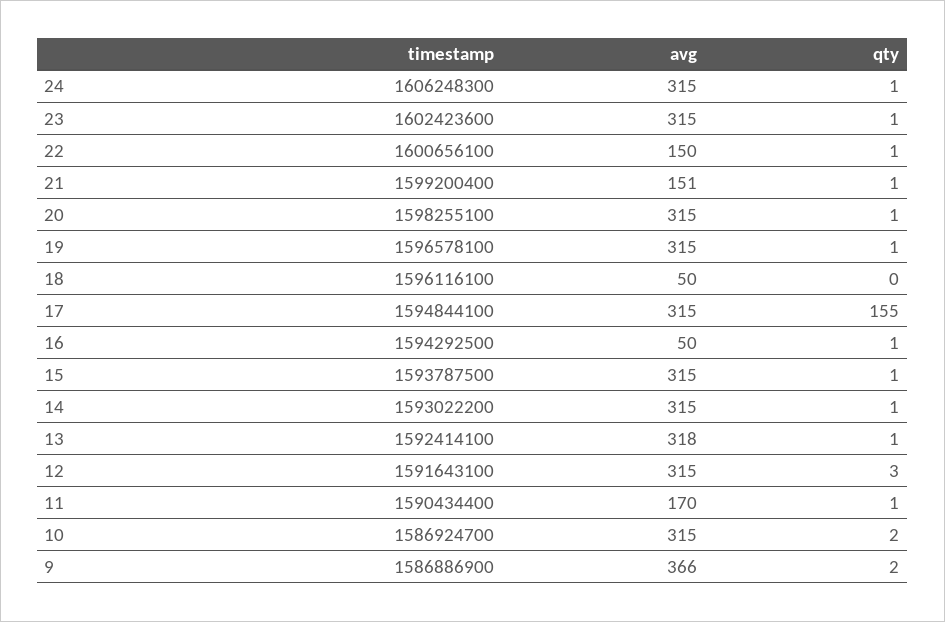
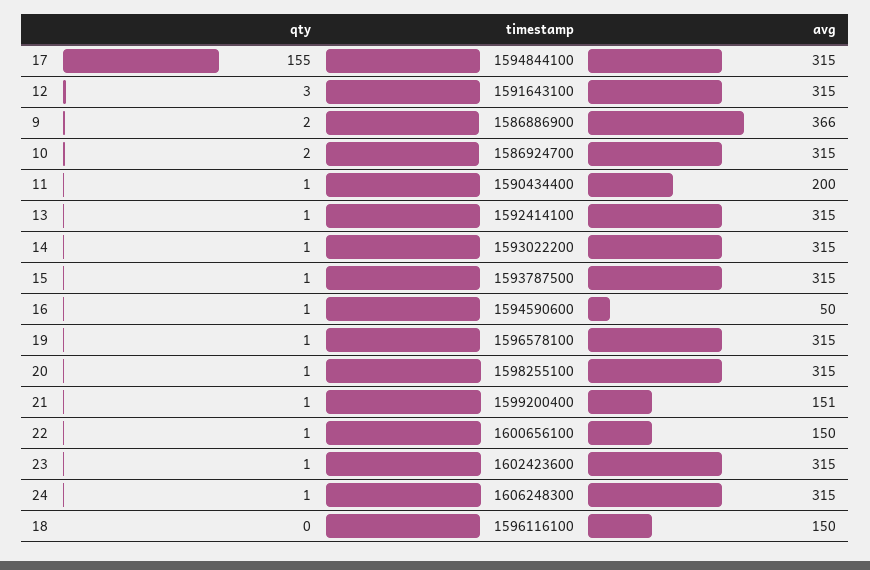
  {
    "timestamp": {
      "24": 1606248300,
      "23": 1602423600,
      "22": 1600656100,
      "21": 1599200400,
      "20": 1598255100,
      "19": 1596578100,
      "18": 1596116100,
      "17": 1594844100,
-     "16": 1594292500,
+     "16": 1594590600,
      "15": 1593787500,
      "14": 1593022200,
      "13": 1592414100,
      "12": 1591643100,
      "11": 1590434400,
      "10": 1586924700,
      "9": 1586886900
    },
    "avg": {
      "24": 315,
      "23": 315,
      "22": 150,
      "21": 151,
      "20": 315,
      "19": 315,
-     "18": 50,
+     "18": 150,
      "17": 315,
      "16": 50,
      "15": 315,
      "14": 315,
-     "13": 318,
+     "13": 315,
      "12": 315,
-     "11": 170,
+     "11": 200,
      "10": 315,
      "9": 366
    },
    "qty": {
      "24": 1,
      "23": 1,
      "22": 1,
      "21": 1,
      "20": 1,
      "19": 1,
      "18": 0,
      "17": 155,
      "16": 1,
      "15": 1,
      "14": 1,
      "13": 1,
      "12": 3,
      "11": 1,
      "10": 2,
      "9": 2
    }
  }

